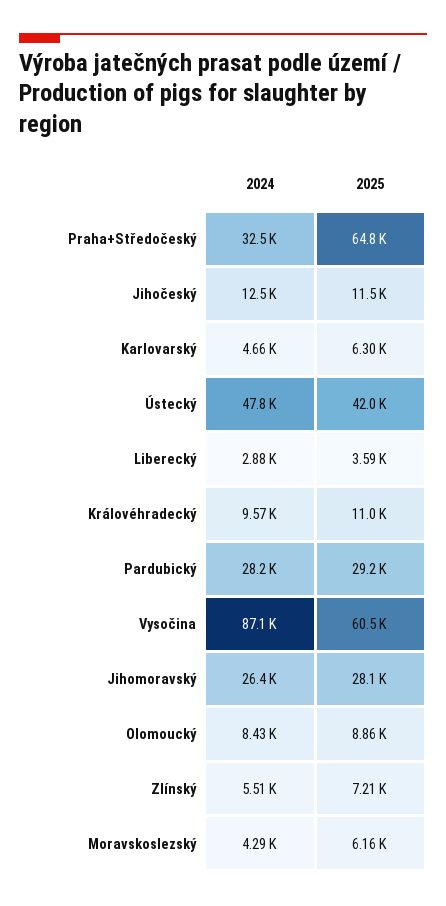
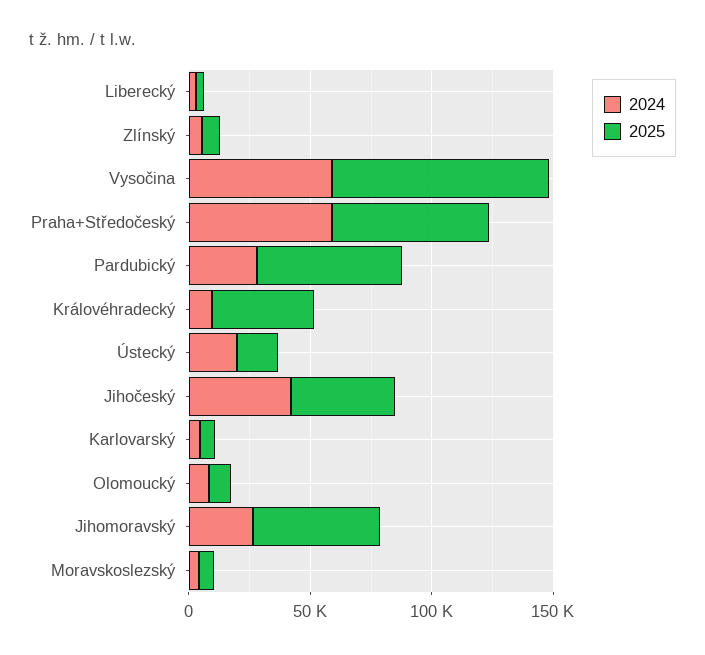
  {
    "2024": {
-     "Praha+Středočeský": 32500,
+     "Praha+Středočeský": 60000,
-     "Jihočeský": 12500,
+     "Jihočeský": 40000,
      "Karlovarský": 4660,
-     "Ústecký": 47800,
+     "Ústecký": 20000,
      "Liberecký": 2880,
      "Královéhradecký": 9570,
      "Pardubický": 28200,
-     "Vysočina": 87100,
+     "Vysočina": 60000,
      "Jihomoravský": 26400,
      "Olomoucký": 8430,
      "Zlínský": 5510,
      "Moravskoslezský": 4290
    },
    "2025": {
      "Praha+Středočeský": 64800,
-     "Jihočeský": 11500,
+     "Jihočeský": 40000,
      "Karlovarský": 6300,
-     "Ústecký": 42000,
+     "Ústecký": 20000,
      "Liberecký": 3590,
-     "Královéhradecký": 11000,
+     "Královéhradecký": 40000,
-     "Pardubický": 29200,
+     "Pardubický": 60000,
-     "Vysočina": 60500,
+     "Vysočina": 90000,
-     "Jihomoravský": 28100,
+     "Jihomoravský": 50000,
      "Olomoucký": 8860,
      "Zlínský": 7210,
      "Moravskoslezský": 6160
    }
  }

